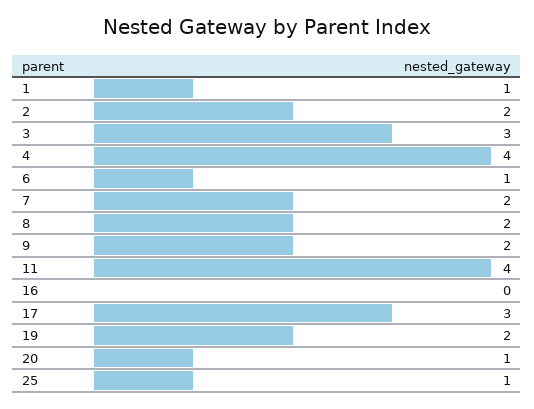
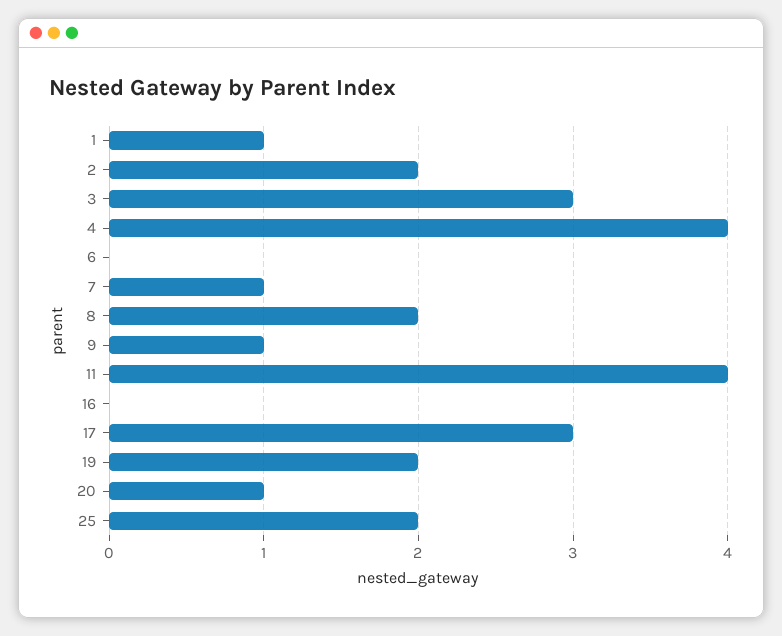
  {
    "1": 1,
    "2": 2,
    "3": 3,
    "4": 4,
-   "6": 1,
+   "6": 0,
-   "7": 2,
+   "7": 1,
    "8": 2,
-   "9": 2,
+   "9": 1,
    "11": 4,
    "16": 0,
    "17": 3,
    "19": 2,
    "20": 1,
-   "25": 1
+   "25": 2
  }

